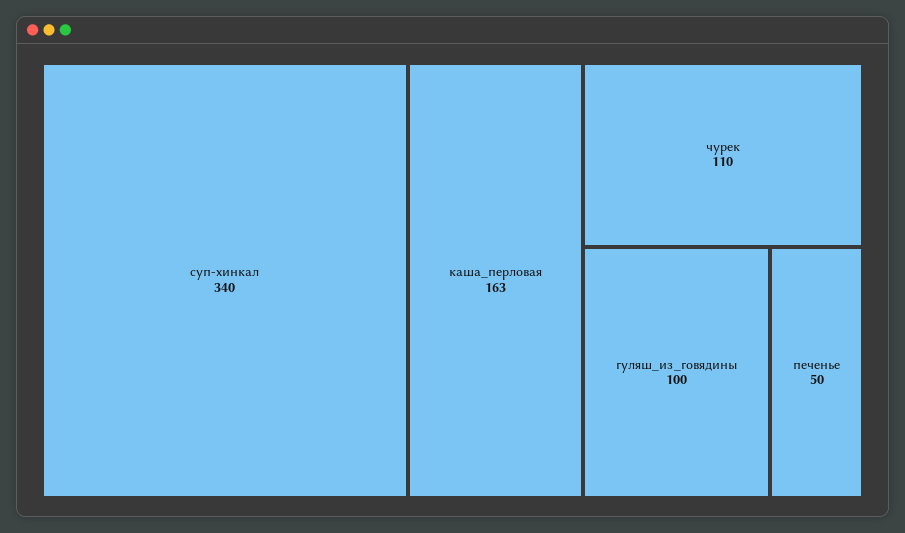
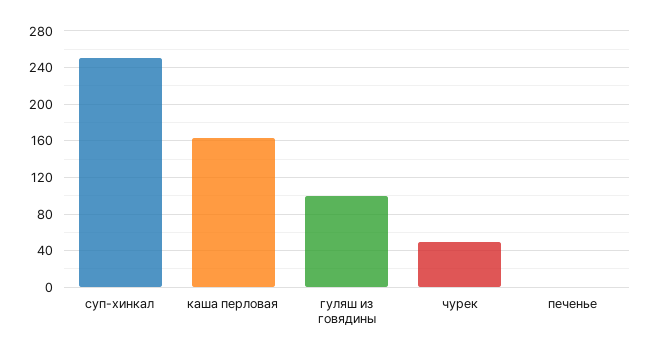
  {
-   "суп-хинкал": 340,
+   "суп-хинкал": 250,
    "каша_перловая": 163,
-   "чурек": 110,
+   "чурек": 50,
    "гуляш_из_говядины": 100,
-   "печенье": 50
+   "печенье": 0
  }

